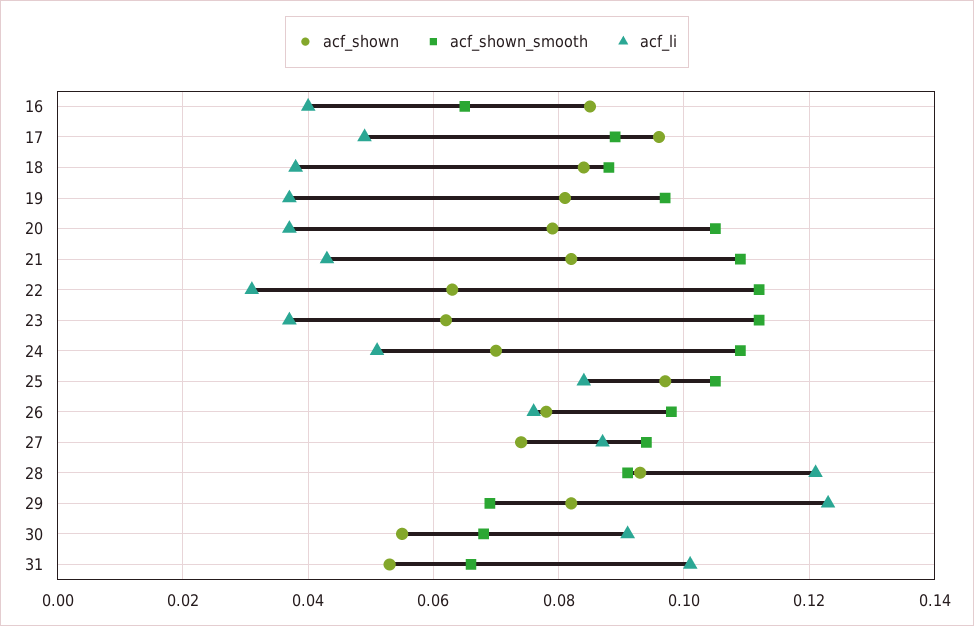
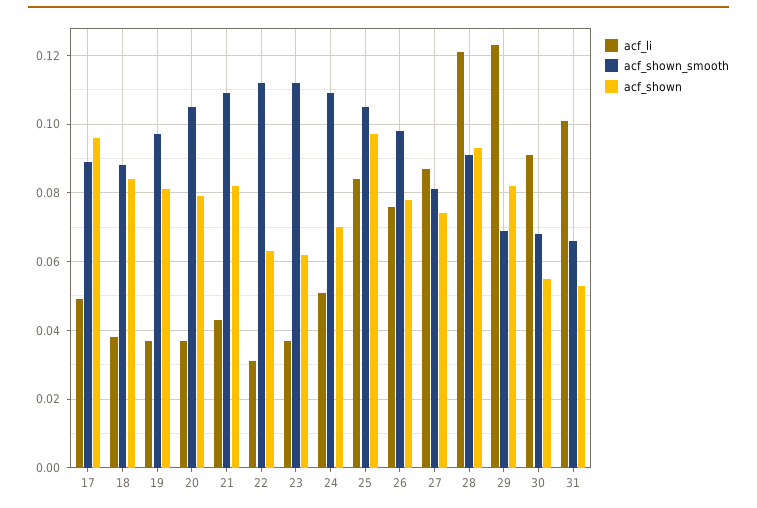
  {
    "acf_shown": {
-     "16": 0.085,
      "17": 0.095,
      "18": 0.085,
      "19": 0.08,
      "20": 0.08,
      "21": 0.08,
      "22": 0.065,
      "23": 0.06,
      "24": 0.07,
      "25": 0.095,
      "26": 0.08,
      "27": 0.075,
      "28": 0.095,
      "29": 0.08,
      "30": 0.055,
      "31": 0.055
    },
    "acf_shown_smooth": {
-     "16": 0.065,
      "17": 0.09,
      "18": 0.09,
      "19": 0.095,
      "20": 0.105,
      "21": 0.11,
      "22": 0.11,
      "23": 0.11,
      "24": 0.11,
      "25": 0.105,
      "26": 0.1,
-     "27": 0.095,
+     "27": 0.08,
      "28": 0.09,
      "29": 0.07,
      "30": 0.07,
      "31": 0.065
    },
    "acf_li": {
-     "16": 0.04,
      "17": 0.05,
      "18": 0.04,
      "19": 0.035,
      "20": 0.035,
      "21": 0.045,
      "22": 0.03,
      "23": 0.035,
      "24": 0.05,
      "25": 0.085,
      "26": 0.075,
      "27": 0.085,
      "28": 0.12,
      "29": 0.125,
      "30": 0.09,
      "31": 0.1
    }
  }

